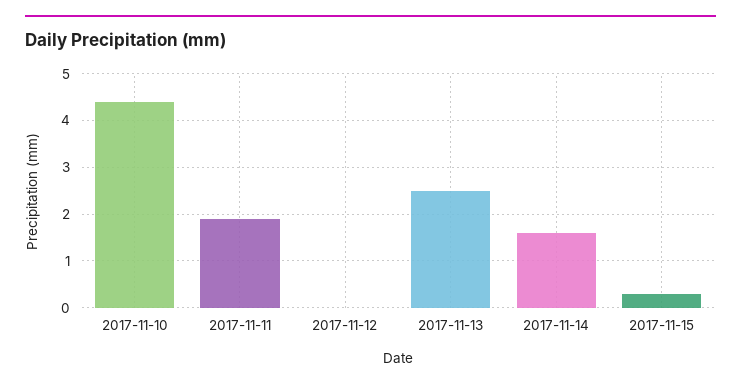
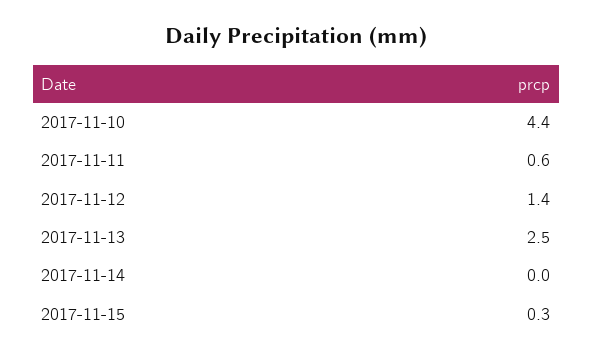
  {
    "2017-11-10": 4.4,
-   "2017-11-11": 2,
+   "2017-11-11": 0.6,
-   "2017-11-12": 0,
+   "2017-11-12": 1.4,
    "2017-11-13": 2.5,
-   "2017-11-14": 1.5,
+   "2017-11-14": 0,
    "2017-11-15": 0.3
  }

